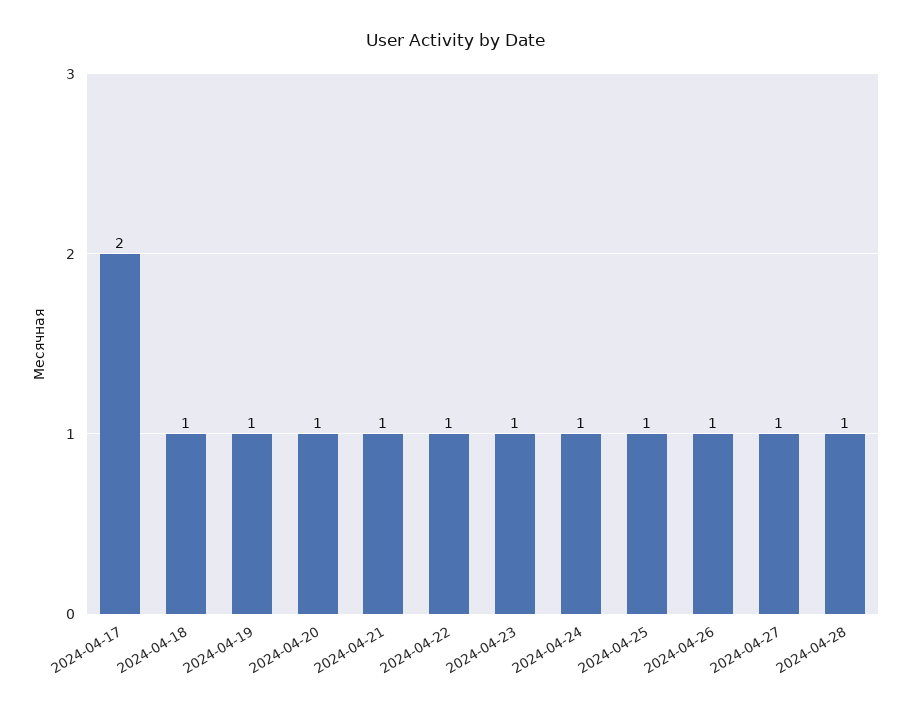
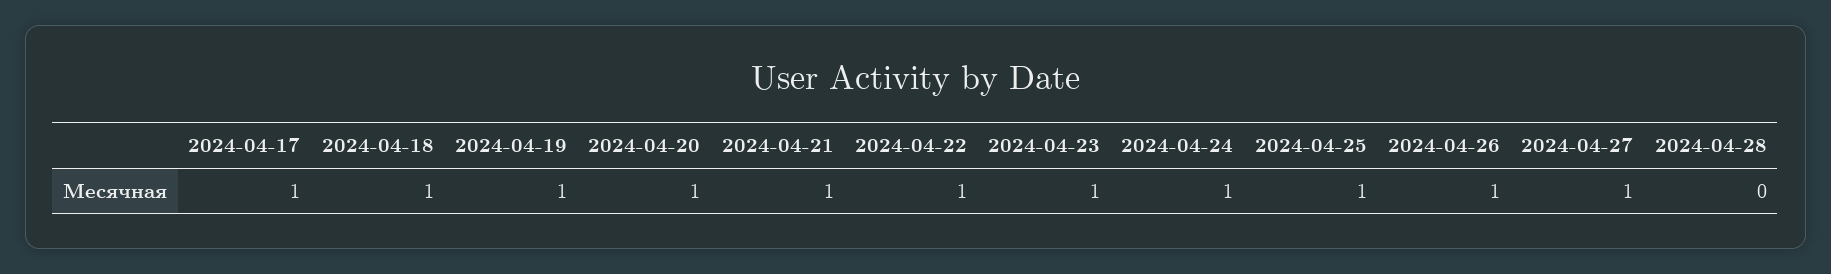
  {
-   "2024-04-17": 2,
+   "2024-04-17": 1,
    "2024-04-18": 1,
    "2024-04-19": 1,
    "2024-04-20": 1,
    "2024-04-21": 1,
    "2024-04-22": 1,
    "2024-04-23": 1,
    "2024-04-24": 1,
    "2024-04-25": 1,
    "2024-04-26": 1,
    "2024-04-27": 1,
-   "2024-04-28": 1
+   "2024-04-28": 0
  }

